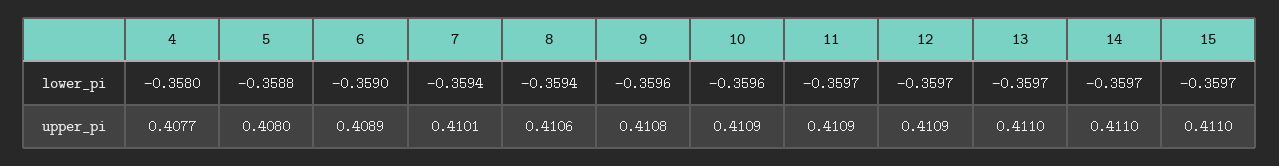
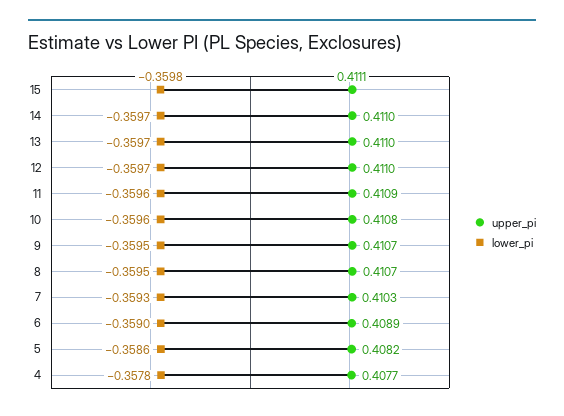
  {
    "lower_pi": {
-     "4": -0.358,
+     "4": -0.3578,
-     "5": -0.3588,
+     "5": -0.3586,
      "6": -0.359,
-     "7": -0.3594,
+     "7": -0.3593,
-     "8": -0.3594,
+     "8": -0.3595,
-     "9": -0.3596,
+     "9": -0.3595,
      "10": -0.3596,
-     "11": -0.3597,
+     "11": -0.3596,
      "12": -0.3597,
      "13": -0.3597,
      "14": -0.3597,
-     "15": -0.3597
+     "15": -0.3598
    },
    "upper_pi": {
      "4": 0.4077,
-     "5": 0.408,
+     "5": 0.4082,
      "6": 0.4089,
-     "7": 0.4101,
+     "7": 0.4103,
-     "8": 0.4106,
+     "8": 0.4107,
-     "9": 0.4108,
+     "9": 0.4107,
-     "10": 0.4109,
+     "10": 0.4108,
      "11": 0.4109,
-     "12": 0.4109,
+     "12": 0.411,
      "13": 0.411,
      "14": 0.411,
-     "15": 0.411
+     "15": 0.4111
    }
  }

